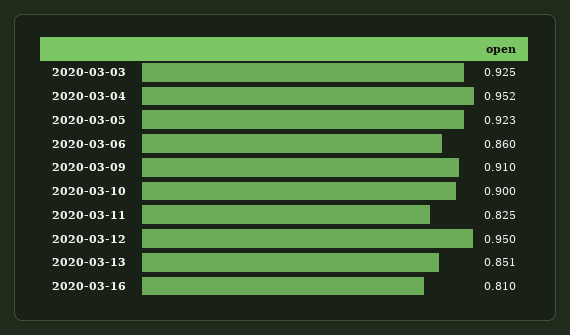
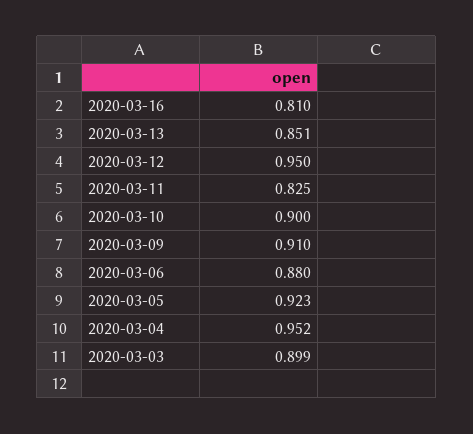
  {
-   "2020-03-03": 0.925,
+   "2020-03-03": 0.899,
    "2020-03-04": 0.952,
    "2020-03-05": 0.923,
-   "2020-03-06": 0.86,
+   "2020-03-06": 0.88,
    "2020-03-09": 0.91,
    "2020-03-10": 0.9,
    "2020-03-11": 0.825,
    "2020-03-12": 0.95,
    "2020-03-13": 0.851,
    "2020-03-16": 0.81
  }

